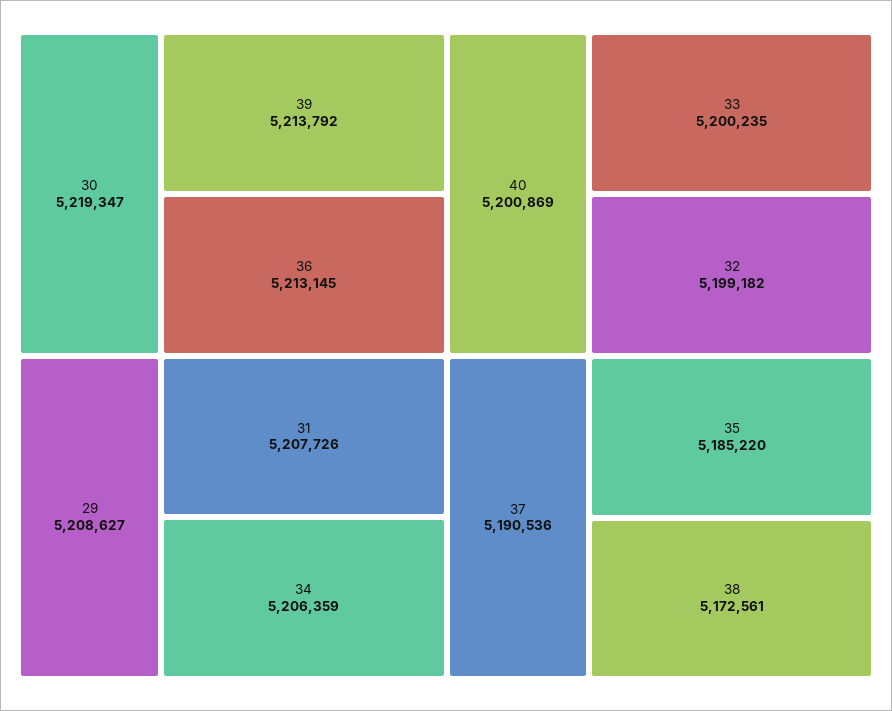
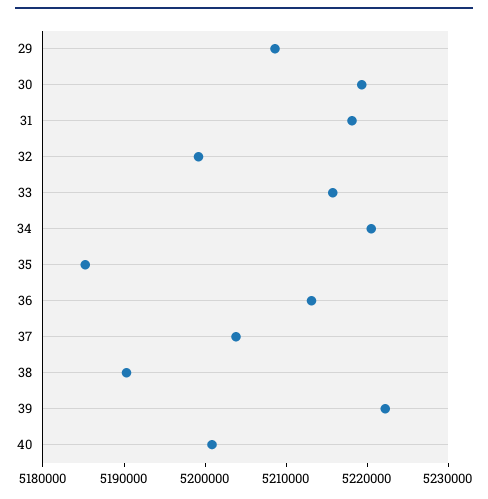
  {
    "30": 5219347,
-   "39": 5213792,
+   "39": 5222000,
    "36": 5213145,
    "29": 5208627,
-   "31": 5207726,
+   "31": 5218000,
-   "34": 5206359,
+   "34": 5220000,
    "40": 5200869,
-   "33": 5200235,
+   "33": 5216000,
    "32": 5199182,
-   "37": 5190536,
+   "37": 5204000,
    "35": 5185220,
-   "38": 5172561
+   "38": 5190000
  }

